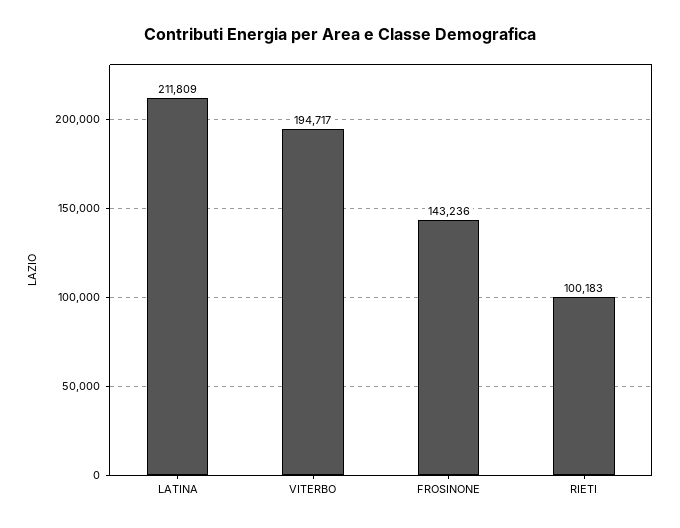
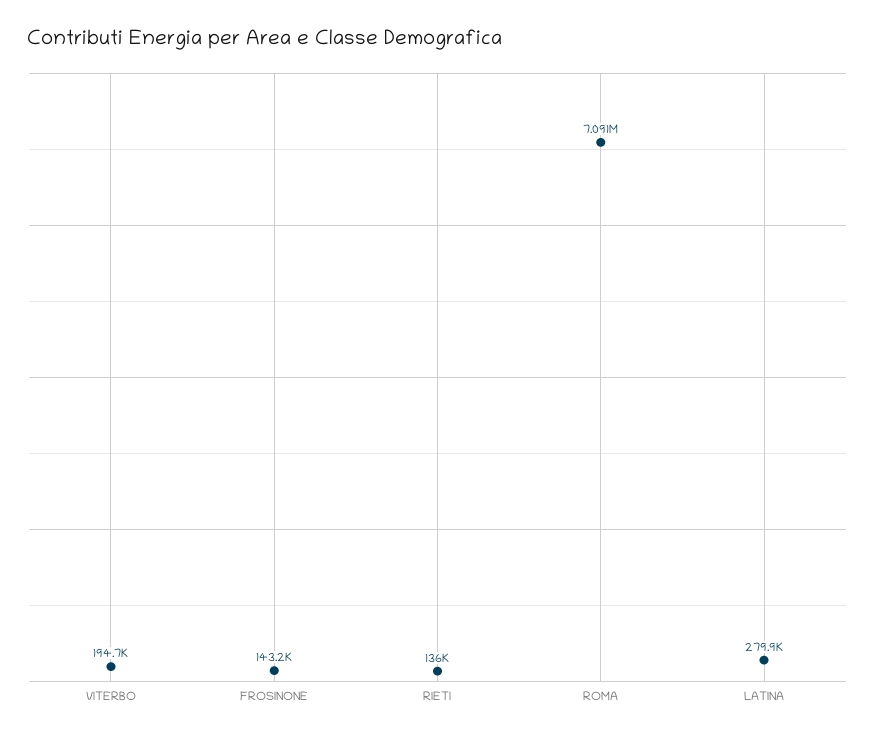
  {
-   "LATINA": 211809,
+   "LATINA": 279900,
    "VITERBO": 194717,
    "FROSINONE": 143236,
-   "RIETI": 100183
+   "RIETI": 136000,
+   "ROMA": 7091000
  }

